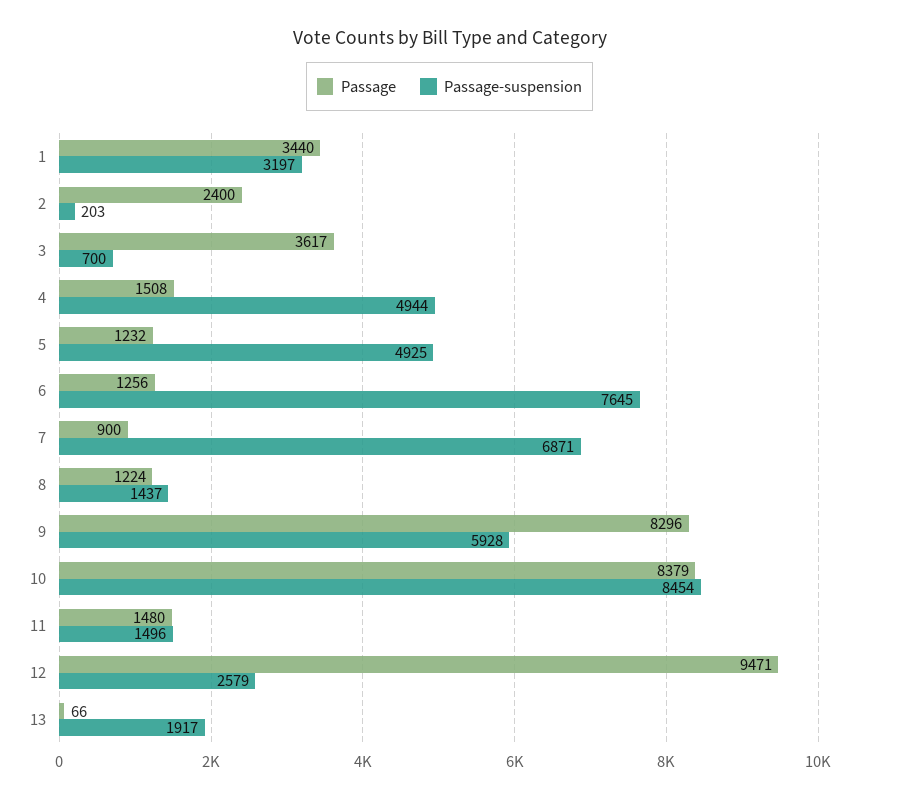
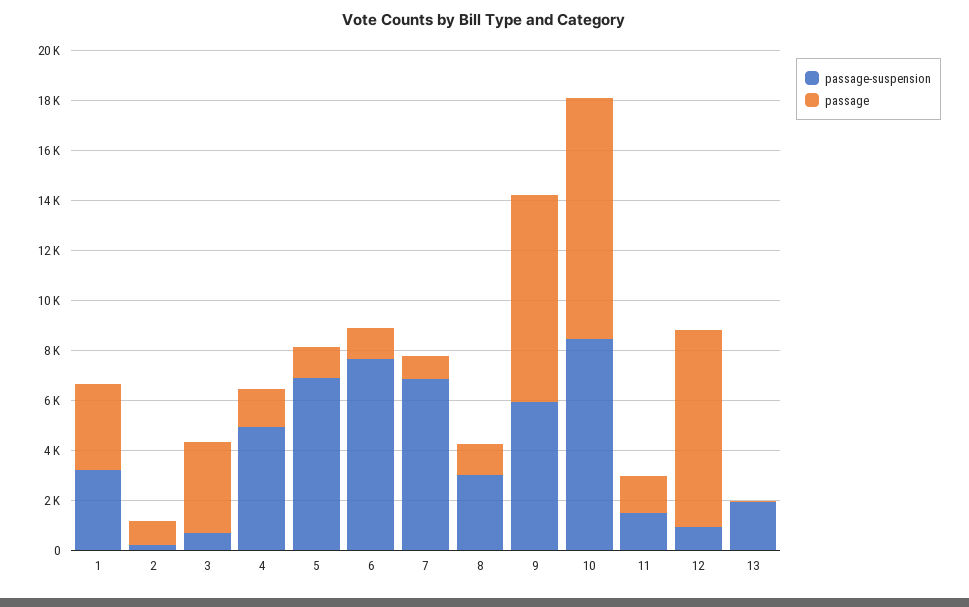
  {
    "Passage": {
      "1": 3440,
-     "2": 2400,
+     "2": 1000,
      "3": 3617,
      "4": 1508,
      "5": 1232,
      "6": 1256,
      "7": 900,
      "8": 1224,
      "9": 8296,
-     "10": 8379,
+     "10": 9500,
      "11": 1480,
-     "12": 9471,
+     "12": 8000,
      "13": 66
    },
    "Passage-suspension": {
      "1": 3197,
      "2": 203,
      "3": 700,
      "4": 4944,
-     "5": 4925,
+     "5": 7000,
      "6": 7645,
      "7": 6871,
-     "8": 1437,
+     "8": 3000,
      "9": 5928,
      "10": 8454,
      "11": 1496,
-     "12": 2579,
+     "12": 1000,
      "13": 1917
    }
  }

